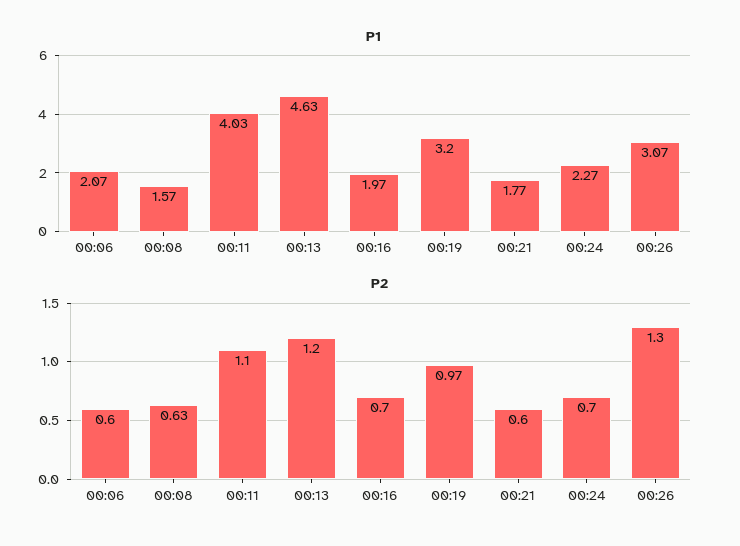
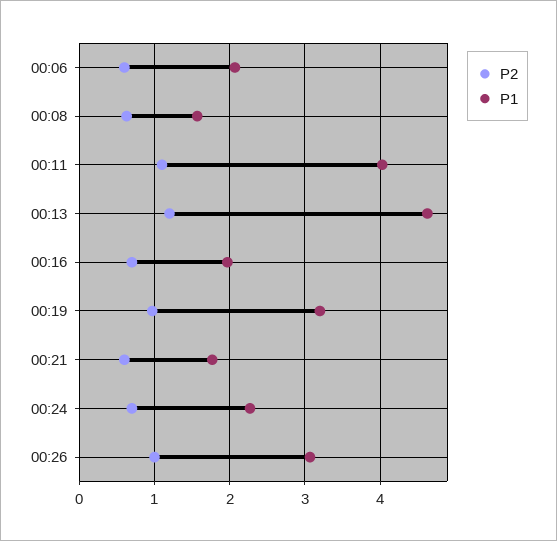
  {
    "P1": {
      "00:06": 2.07,
      "00:08": 1.57,
      "00:11": 4.03,
      "00:13": 4.63,
      "00:16": 1.97,
      "00:19": 3.2,
      "00:21": 1.77,
      "00:24": 2.27,
      "00:26": 3.07
    },
    "P2": {
      "00:06": 0.6,
      "00:08": 0.63,
      "00:11": 1.1,
      "00:13": 1.2,
      "00:16": 0.7,
      "00:19": 0.97,
      "00:21": 0.6,
      "00:24": 0.7,
-     "00:26": 1.3
+     "00:26": 1
    }
  }

